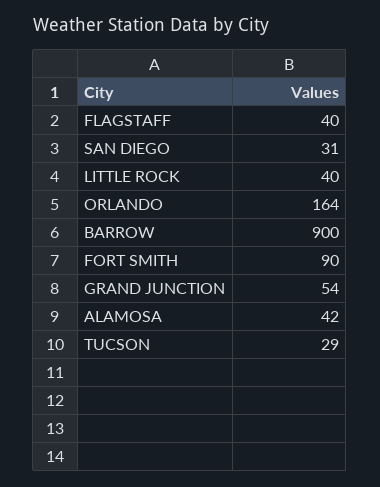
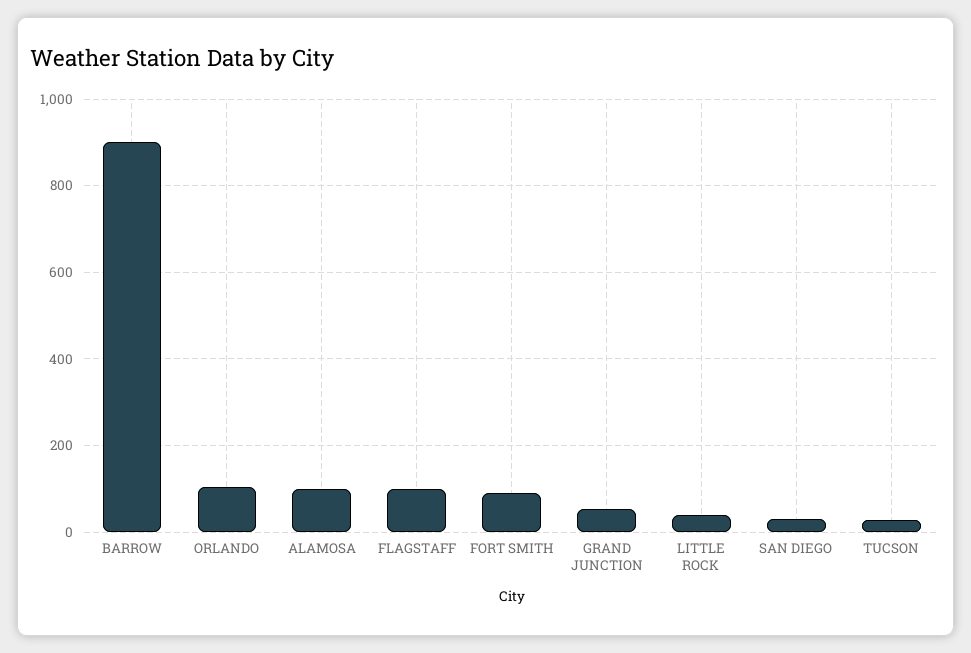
  {
-   "FLAGSTAFF": 40,
+   "FLAGSTAFF": 100,
    "SAN DIEGO": 31,
    "LITTLE ROCK": 40,
-   "ORLANDO": 164,
+   "ORLANDO": 100,
    "BARROW": 900,
    "FORT SMITH": 90,
    "GRAND JUNCTION": 54,
-   "ALAMOSA": 42,
+   "ALAMOSA": 100,
    "TUCSON": 29
  }

